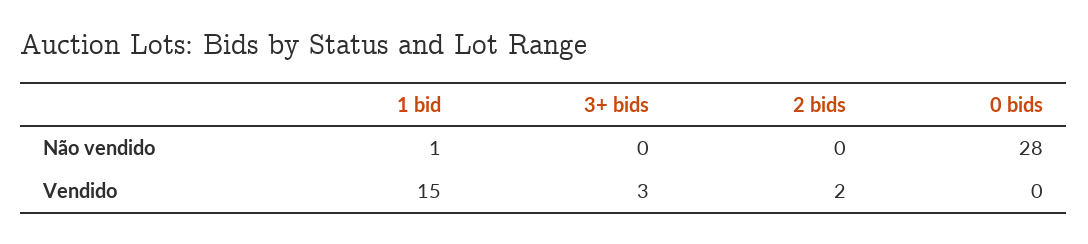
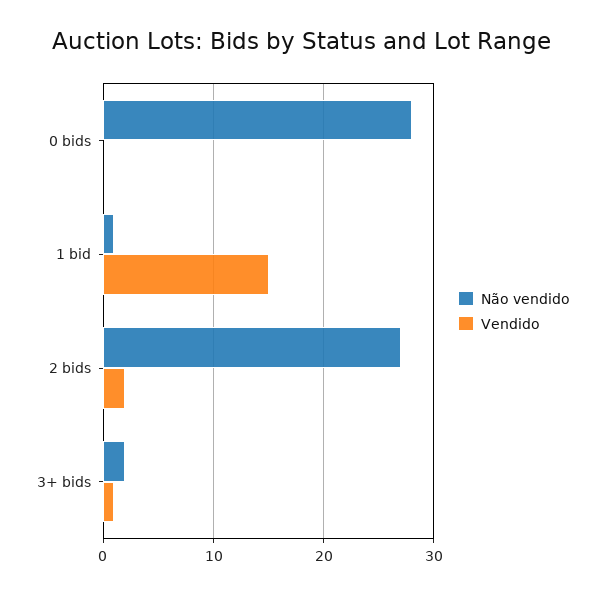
  {
    "Não vendido": {
      "1 bid": 1,
-     "3+ bids": 0,
+     "3+ bids": 2,
-     "2 bids": 0,
+     "2 bids": 27,
      "0 bids": 28
    },
    "Vendido": {
      "1 bid": 15,
-     "3+ bids": 3,
+     "3+ bids": 1,
      "2 bids": 2,
      "0 bids": 0
    }
  }

